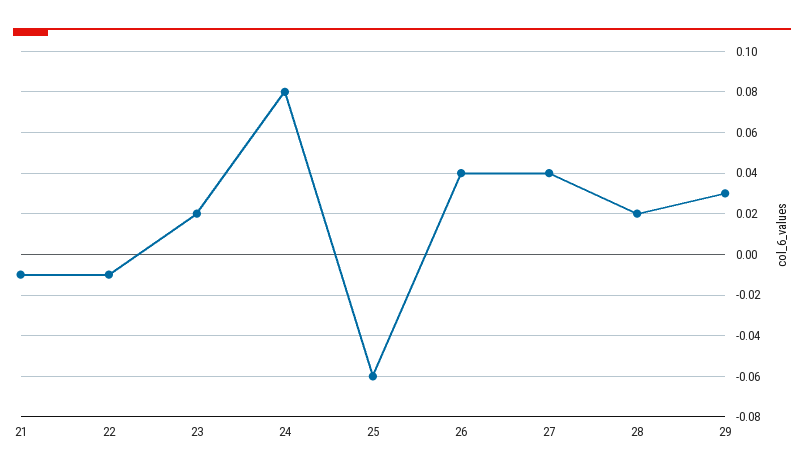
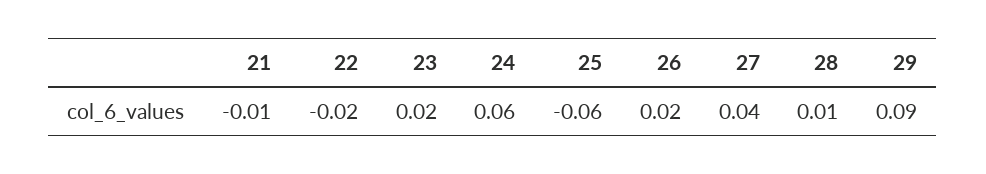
  {
    "21": -0.01,
-   "22": -0.01,
+   "22": -0.02,
    "23": 0.02,
-   "24": 0.08,
+   "24": 0.06,
    "25": -0.06,
-   "26": 0.04,
+   "26": 0.02,
    "27": 0.04,
-   "28": 0.02,
+   "28": 0.01,
-   "29": 0.03
+   "29": 0.09
  }

